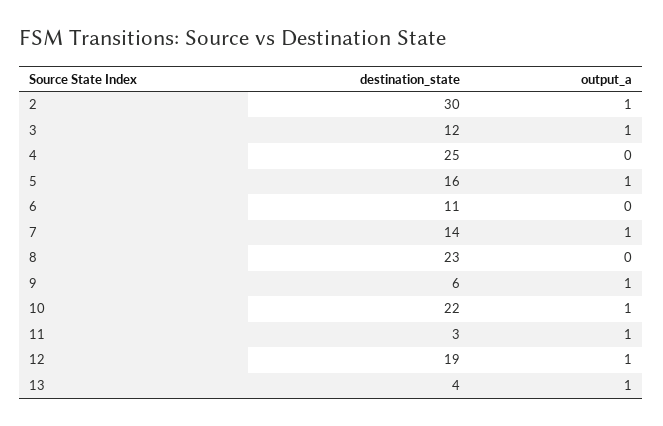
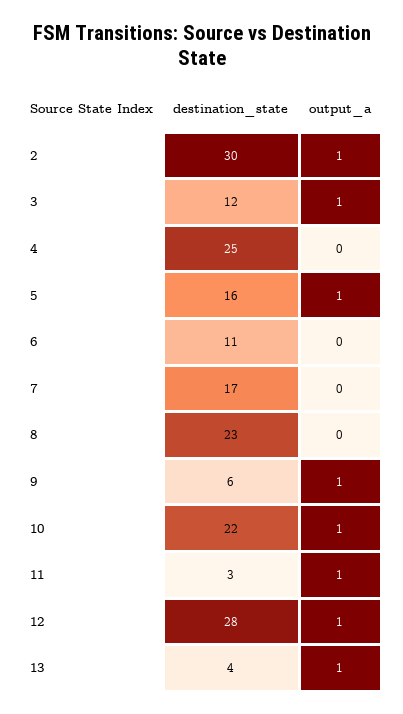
  {
    "destination_state": {
      "2": 30,
      "3": 12,
      "4": 25,
      "5": 16,
      "6": 11,
-     "7": 14,
+     "7": 17,
      "8": 23,
      "9": 6,
      "10": 22,
      "11": 3,
-     "12": 19,
+     "12": 28,
      "13": 4
    },
    "output_a": {
      "2": 1,
      "3": 1,
      "4": 0,
      "5": 1,
      "6": 0,
-     "7": 1,
+     "7": 0,
      "8": 0,
      "9": 1,
      "10": 1,
      "11": 1,
      "12": 1,
      "13": 1
    }
  }

